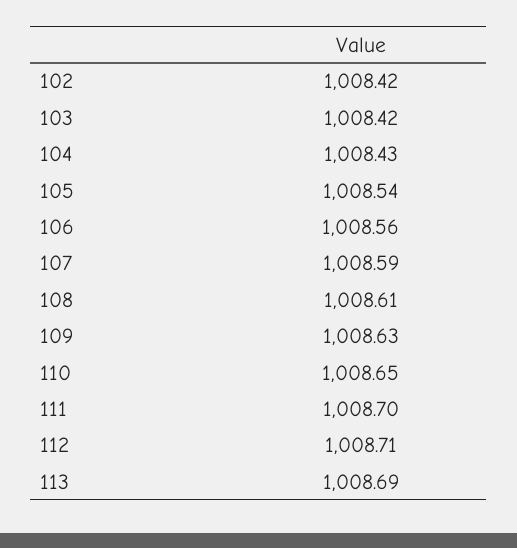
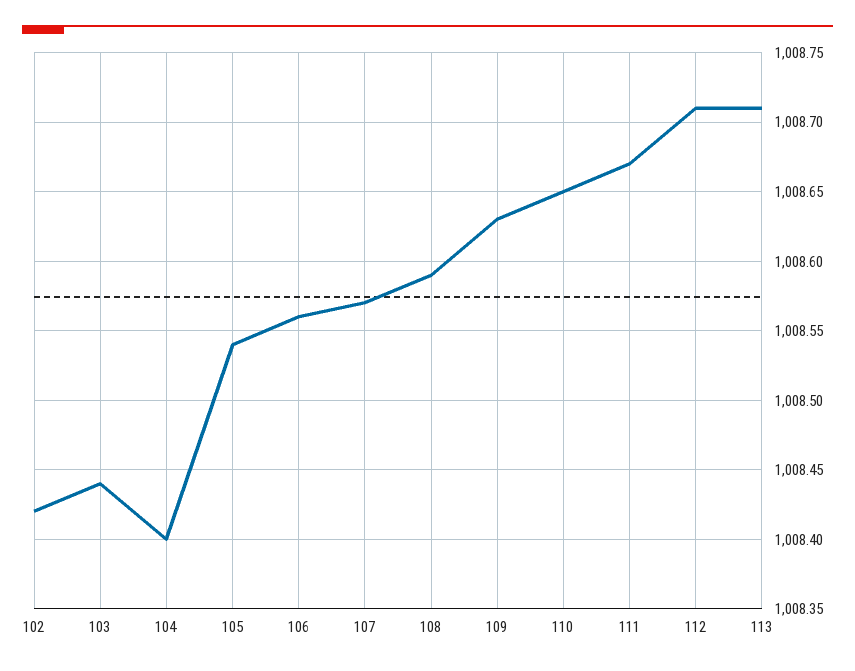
  {
    "102": 1008.42,
-   "103": 1008.42,
+   "103": 1008.44,
-   "104": 1008.43,
+   "104": 1008.4,
    "105": 1008.54,
    "106": 1008.56,
-   "107": 1008.59,
+   "107": 1008.57,
-   "108": 1008.61,
+   "108": 1008.59,
    "109": 1008.63,
    "110": 1008.65,
-   "111": 1008.7,
+   "111": 1008.67,
    "112": 1008.71,
-   "113": 1008.69
+   "113": 1008.71
  }

